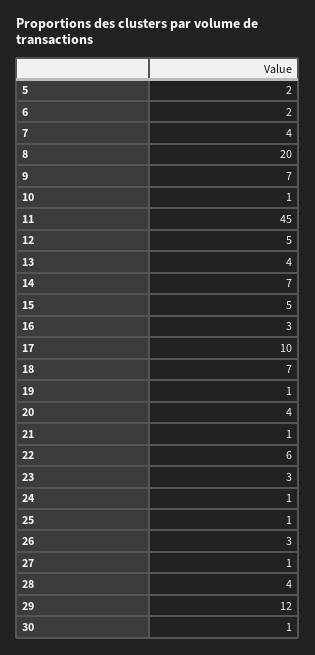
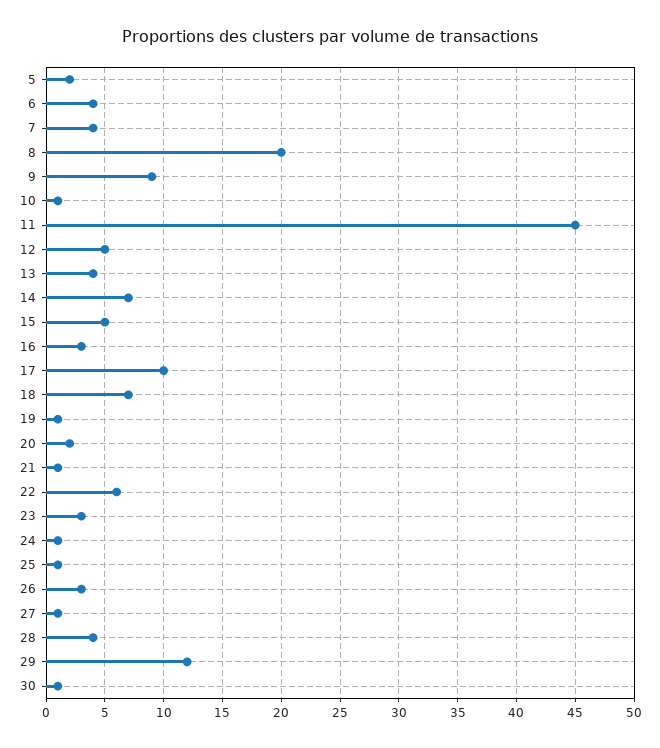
  {
    "5": 2,
-   "6": 2,
+   "6": 4,
    "7": 4,
    "8": 20,
-   "9": 7,
+   "9": 9,
    "10": 1,
    "11": 45,
    "12": 5,
    "13": 4,
    "14": 7,
    "15": 5,
    "16": 3,
    "17": 10,
    "18": 7,
    "19": 1,
-   "20": 4,
+   "20": 2,
    "21": 1,
    "22": 6,
    "23": 3,
    "24": 1,
    "25": 1,
    "26": 3,
    "27": 1,
    "28": 4,
    "29": 12,
    "30": 1
  }

